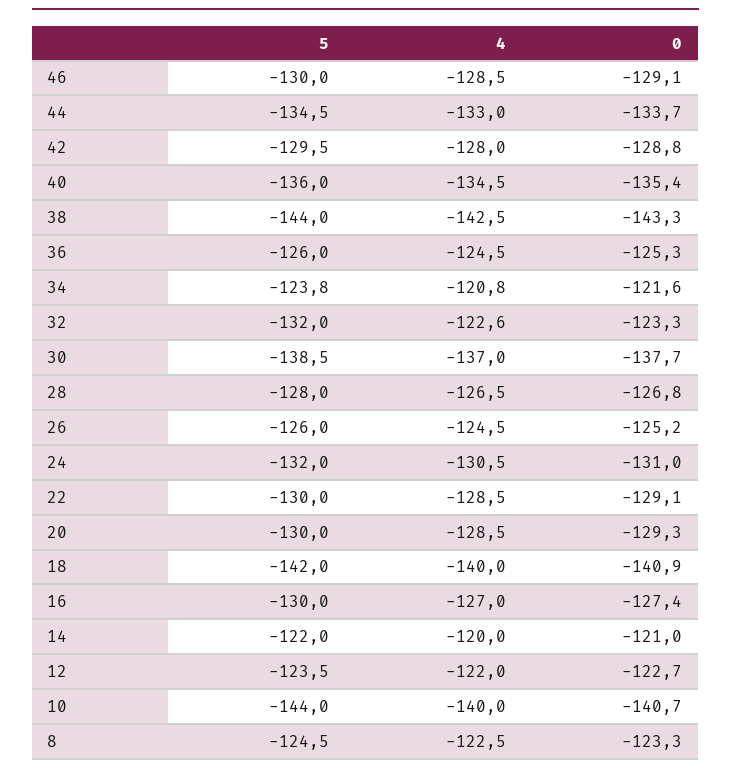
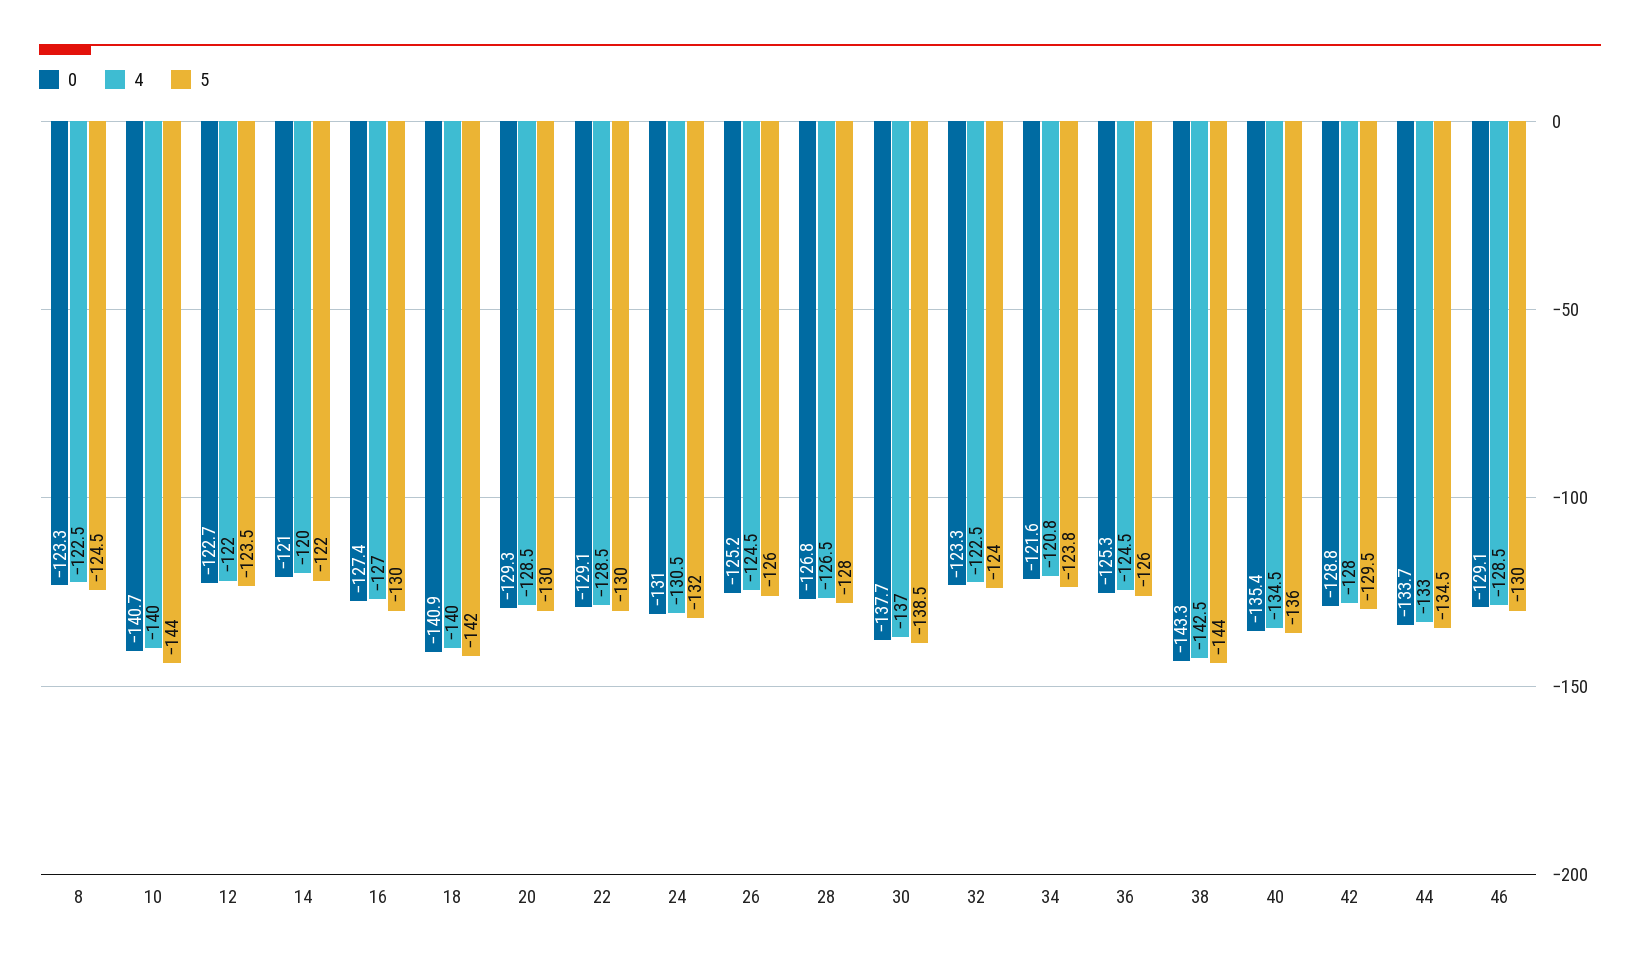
  {
    "5": {
      "46": -130,
      "44": -134.5,
      "42": -129.5,
      "40": -136,
      "38": -144,
      "36": -126,
      "34": -123.8,
-     "32": -132,
+     "32": -124,
      "30": -138.5,
      "28": -128,
      "26": -126,
      "24": -132,
      "22": -130,
      "20": -130,
      "18": -142,
      "16": -130,
      "14": -122,
      "12": -123.5,
      "10": -144,
      "8": -124.5
    },
    "4": {
      "46": -128.5,
      "44": -133,
      "42": -128,
      "40": -134.5,
      "38": -142.5,
      "36": -124.5,
      "34": -120.8,
-     "32": -122.6,
+     "32": -122.5,
      "30": -137,
      "28": -126.5,
      "26": -124.5,
      "24": -130.5,
      "22": -128.5,
      "20": -128.5,
      "18": -140,
      "16": -127,
      "14": -120,
      "12": -122,
      "10": -140,
      "8": -122.5
    },
    "0": {
      "46": -129.1,
      "44": -133.7,
      "42": -128.8,
      "40": -135.4,
      "38": -143.3,
      "36": -125.3,
      "34": -121.6,
      "32": -123.3,
      "30": -137.7,
      "28": -126.8,
      "26": -125.2,
      "24": -131,
      "22": -129.1,
      "20": -129.3,
      "18": -140.9,
      "16": -127.4,
      "14": -121,
      "12": -122.7,
      "10": -140.7,
      "8": -123.3
    }
  }

